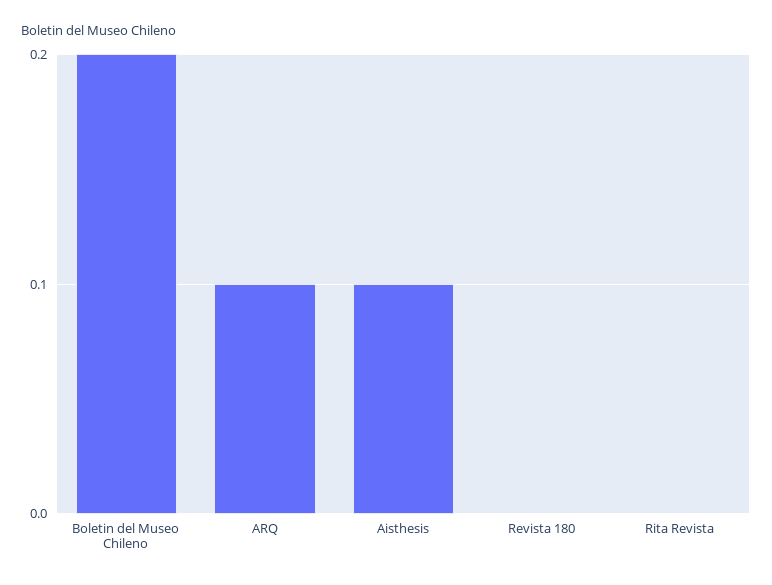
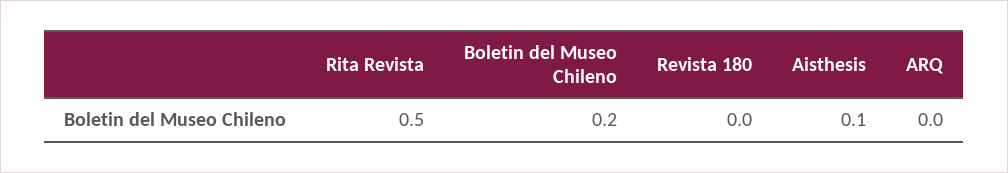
  {
    "Boletin del Museo Chileno": 0.2,
-   "ARQ": 0.1,
+   "ARQ": 0,
    "Aisthesis": 0.1,
    "Revista 180": 0,
-   "Rita Revista": 0
+   "Rita Revista": 0.5
  }

